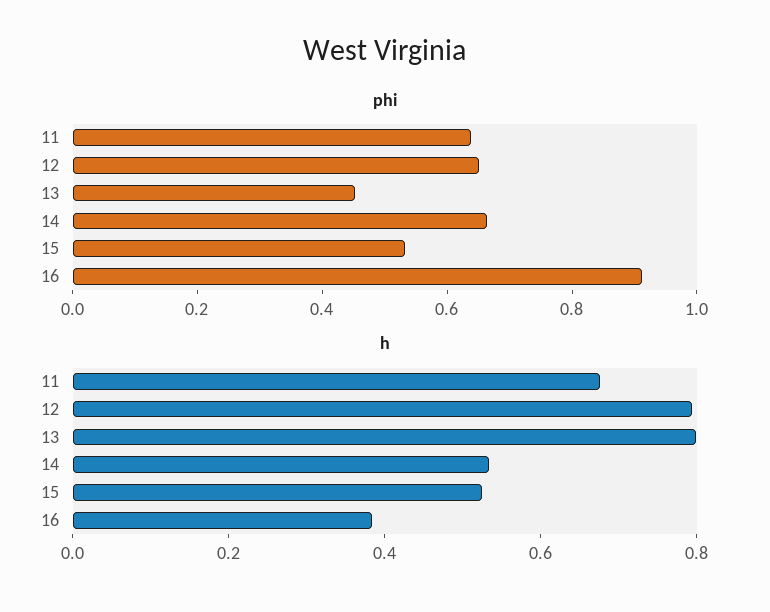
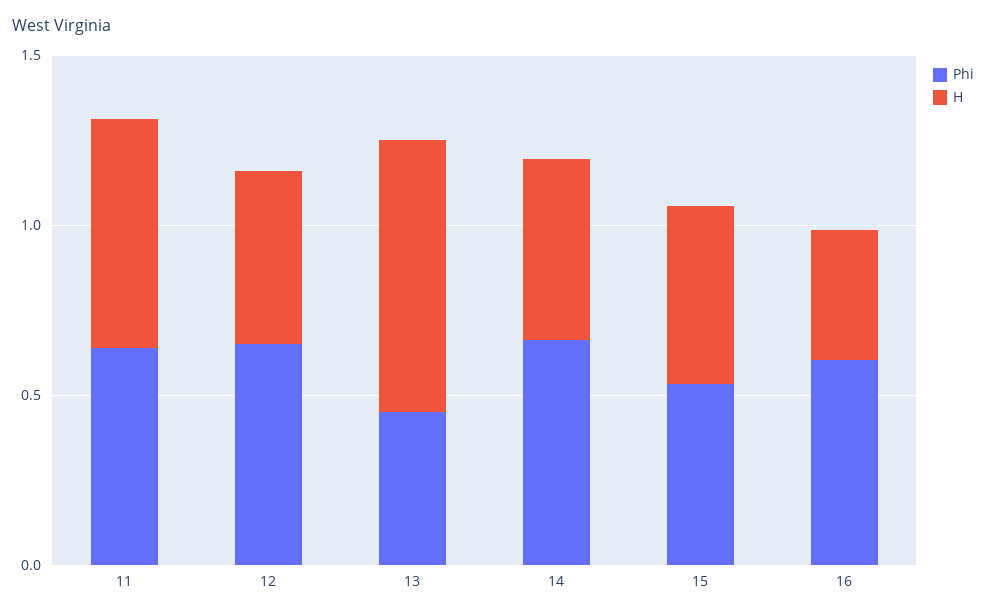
  {
    "phi": {
      "11": 0.65,
      "12": 0.65,
      "13": 0.45,
      "14": 0.65,
      "15": 0.55,
-     "16": 0.9
+     "16": 0.6
    },
    "h": {
      "11": 0.7,
-     "12": 0.8,
+     "12": 0.5,
      "13": 0.8,
      "14": 0.55,
      "15": 0.5,
      "16": 0.4
    }
  }

